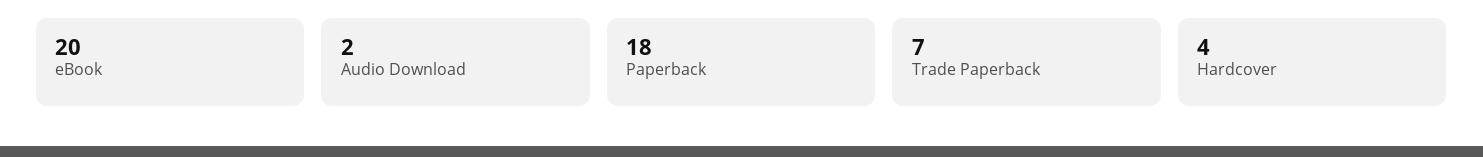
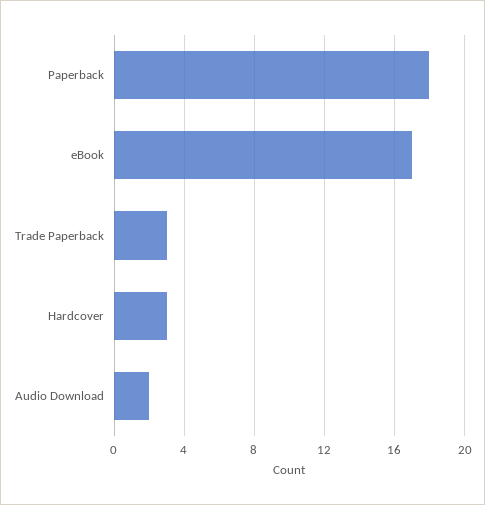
  {
-   "eBook": 20,
+   "eBook": 17,
    "Audio Download": 2,
    "Paperback": 18,
-   "Trade Paperback": 7,
+   "Trade Paperback": 3,
-   "Hardcover": 4
+   "Hardcover": 3
  }

